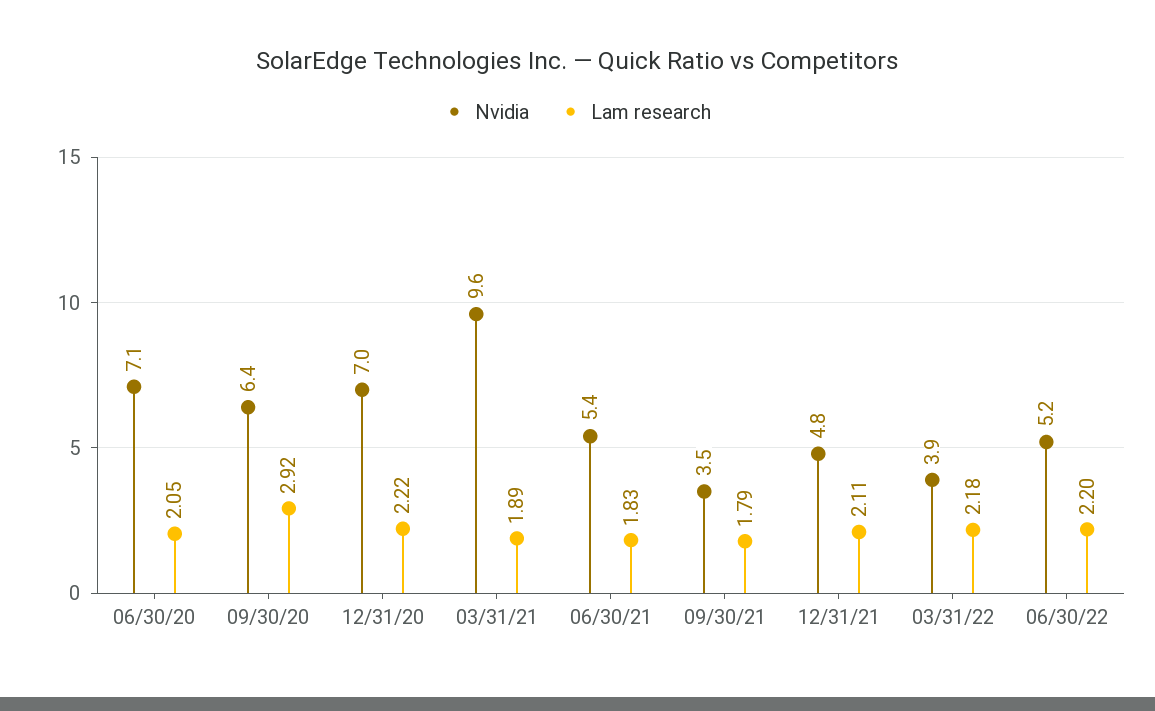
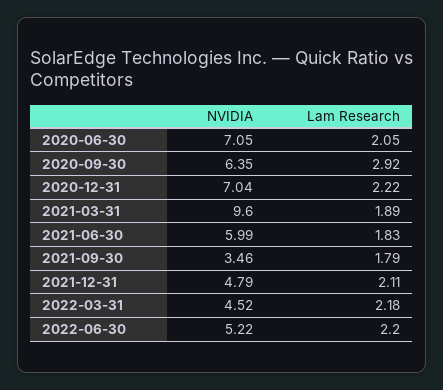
  {
    "Nvidia": {
      "06/30/20": 7.05,
      "09/30/20": 6.35,
      "12/31/20": 7.04,
      "03/31/21": 9.6,
-     "06/30/21": 5.4,
+     "06/30/21": 5.99,
      "09/30/21": 3.46,
      "12/31/21": 4.79,
-     "03/31/22": 3.9,
+     "03/31/22": 4.52,
      "06/30/22": 5.22
    },
    "Lam research": {
      "06/30/20": 2.05,
      "09/30/20": 2.92,
      "12/31/20": 2.22,
      "03/31/21": 1.89,
      "06/30/21": 1.83,
      "09/30/21": 1.79,
      "12/31/21": 2.11,
      "03/31/22": 2.18,
      "06/30/22": 2.2
    }
  }

